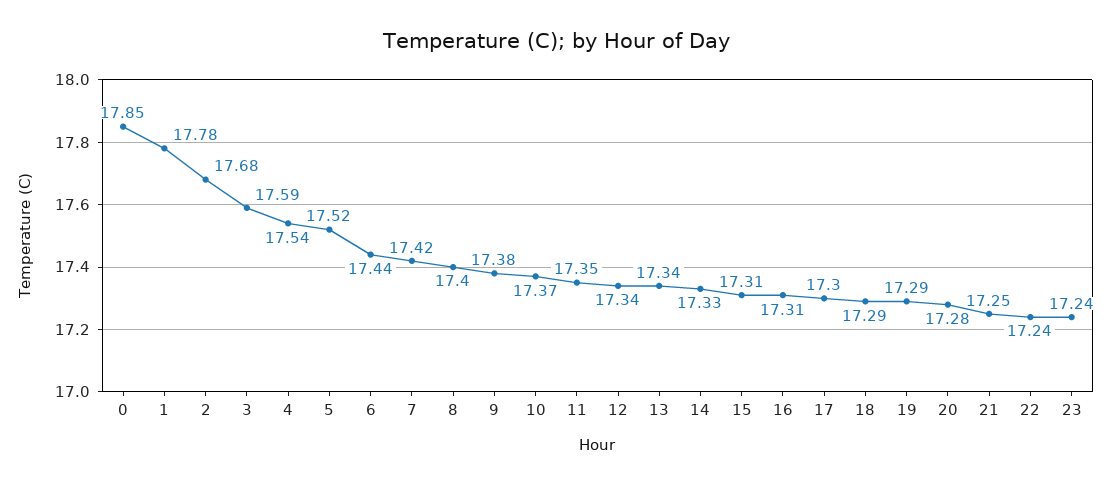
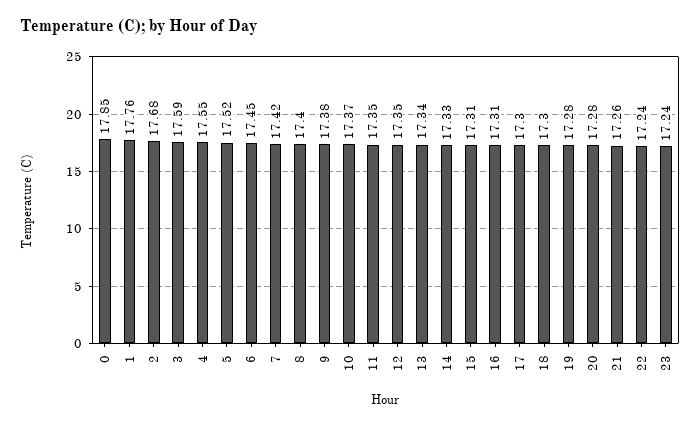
  {
    "0": 17.85,
-   "1": 17.78,
+   "1": 17.76,
    "2": 17.68,
    "3": 17.59,
-   "4": 17.54,
+   "4": 17.55,
    "5": 17.52,
-   "6": 17.44,
+   "6": 17.45,
    "7": 17.42,
    "8": 17.4,
    "9": 17.38,
    "10": 17.37,
    "11": 17.35,
-   "12": 17.34,
+   "12": 17.35,
    "13": 17.34,
    "14": 17.33,
    "15": 17.31,
    "16": 17.31,
    "17": 17.3,
-   "18": 17.29,
+   "18": 17.3,
-   "19": 17.29,
+   "19": 17.28,
    "20": 17.28,
-   "21": 17.25,
+   "21": 17.26,
    "22": 17.24,
    "23": 17.24
  }

